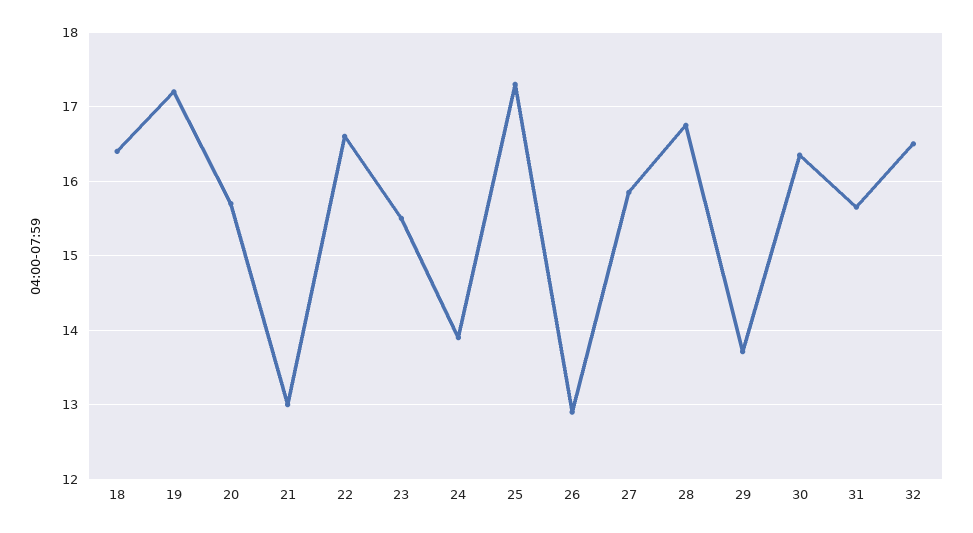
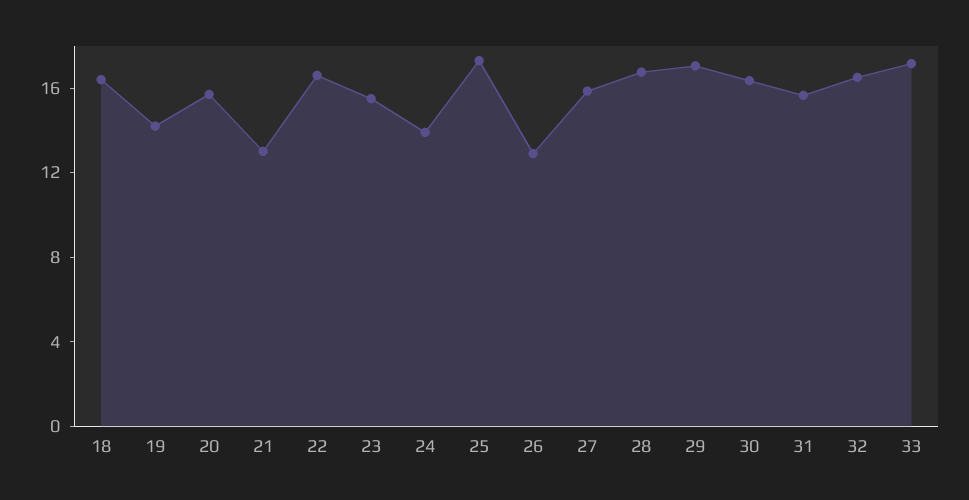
  {
    "18": 16.4,
-   "19": 17.2,
+   "19": 14,
    "20": 15.7,
    "21": 13,
    "22": 16.6,
    "23": 15.5,
    "24": 13.9,
    "25": 17.3,
    "26": 12.9,
    "27": 15.9,
    "28": 16.8,
-   "29": 13.7,
+   "29": 17,
    "30": 16.4,
    "31": 15.7,
-   "32": 16.5
+   "32": 16.5,
+   "33": 17
  }

